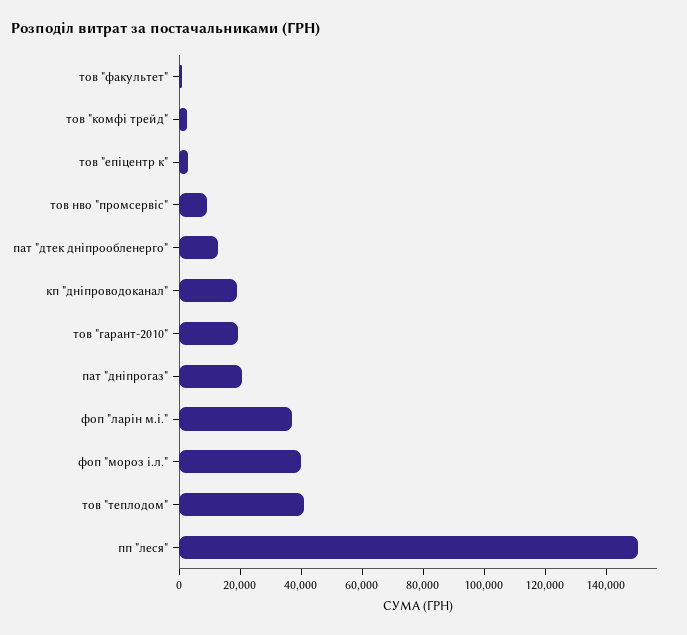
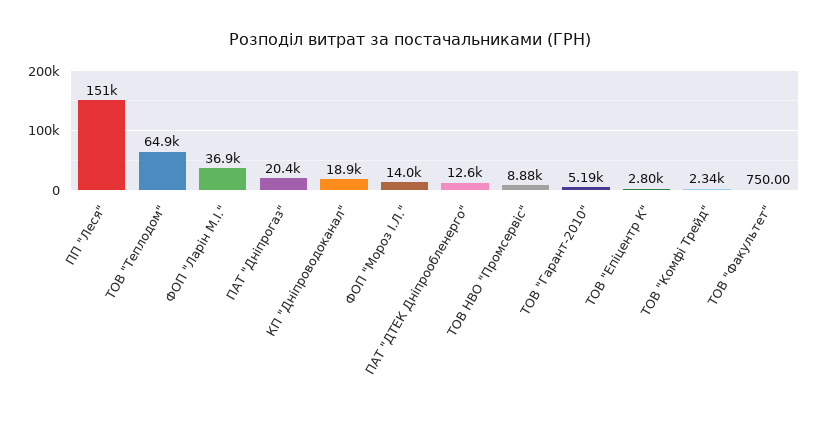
  {
    "тов \"факультет\"": 750,
    "тов \"комфі трейд\"": 2340,
    "тов \"епіцентр к\"": 2800,
    "тов нво \"промсервіс\"": 8880,
    "пат \"дтек дніпрообленерго\"": 12600,
    "кп \"дніпроводоканал\"": 18900,
-   "тов \"гарант-2010\"": 20000,
+   "тов \"гарант-2010\"": 5190,
    "пат \"дніпрогаз\"": 20400,
    "фоп \"ларін м.і.\"": 36900,
-   "фоп \"мороз і.л.\"": 40000,
+   "фоп \"мороз і.л.\"": 14000,
-   "тов \"теплодом\"": 40000,
+   "тов \"теплодом\"": 64900,
    "пп \"леся\"": 151000
  }

